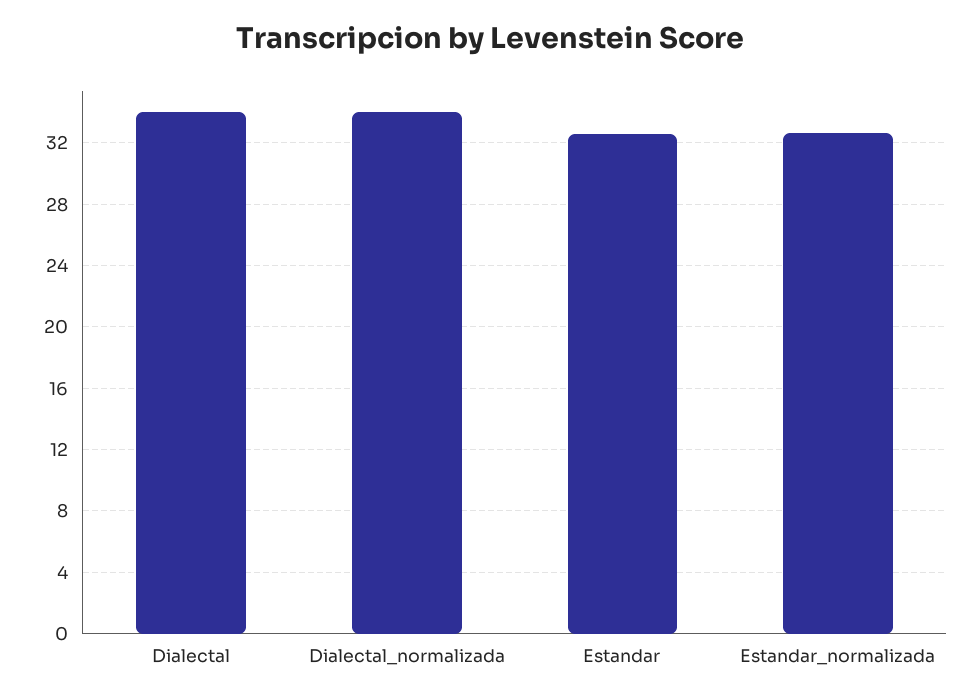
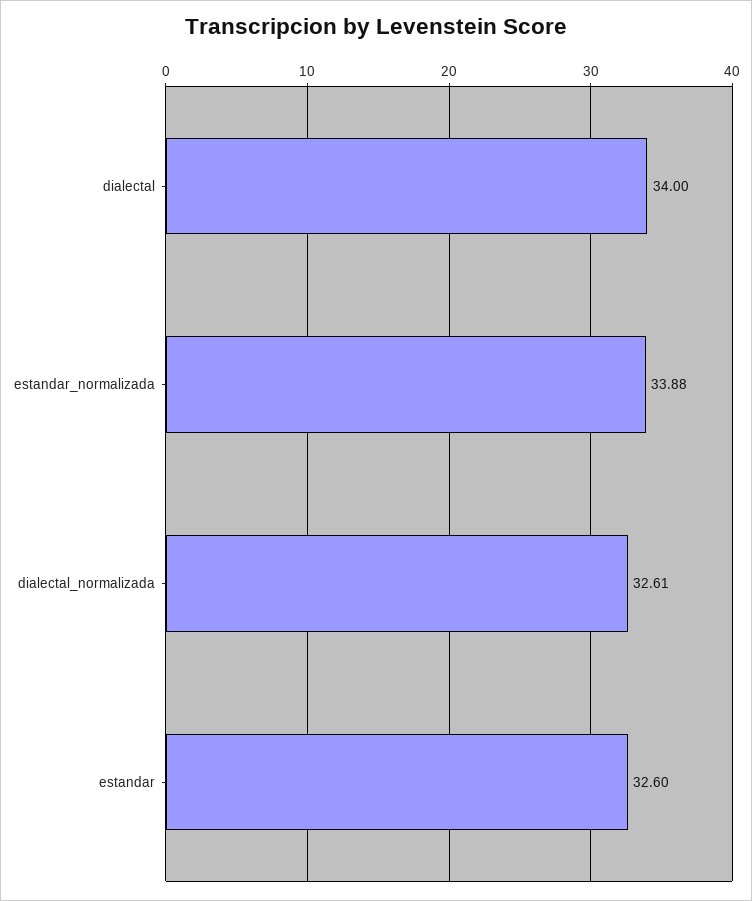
  {
    "Dialectal": 34,
-   "Dialectal_normalizada": 34,
+   "Dialectal_normalizada": 32.61,
    "Estandar": 32.6,
-   "Estandar_normalizada": 32.5
+   "Estandar_normalizada": 33.88
  }

